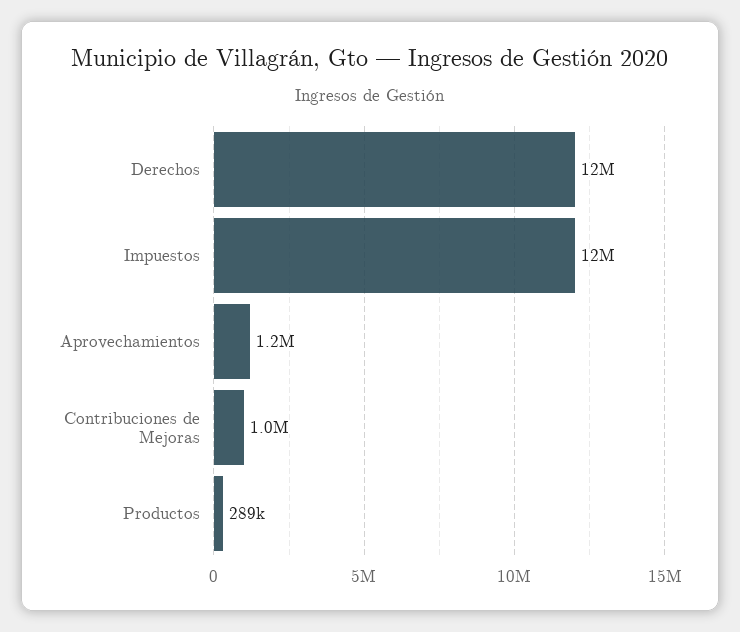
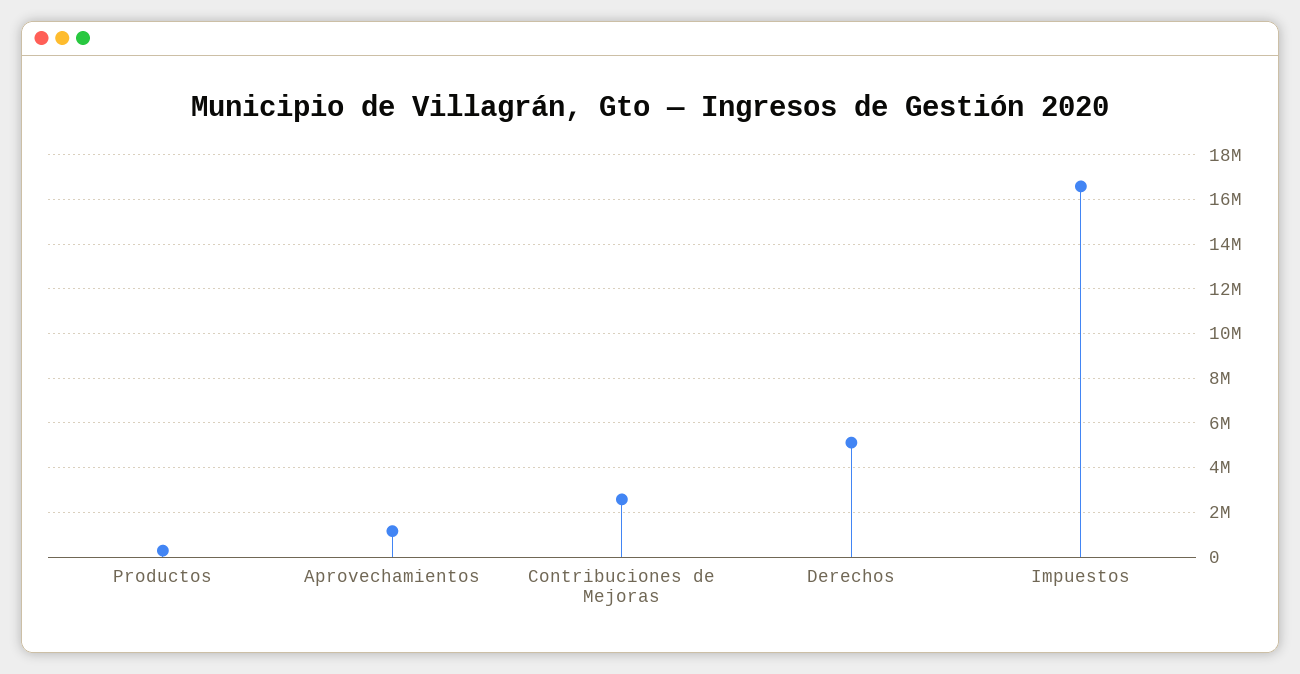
  {
-   "Derechos": 12000000,
+   "Derechos": 5000000,
-   "Impuestos": 12000000,
+   "Impuestos": 16500000,
    "Aprovechamientos": 1200000,
-   "Contribuciones de Mejoras": 1000000,
+   "Contribuciones de Mejoras": 2500000,
    "Productos": 289000
  }

